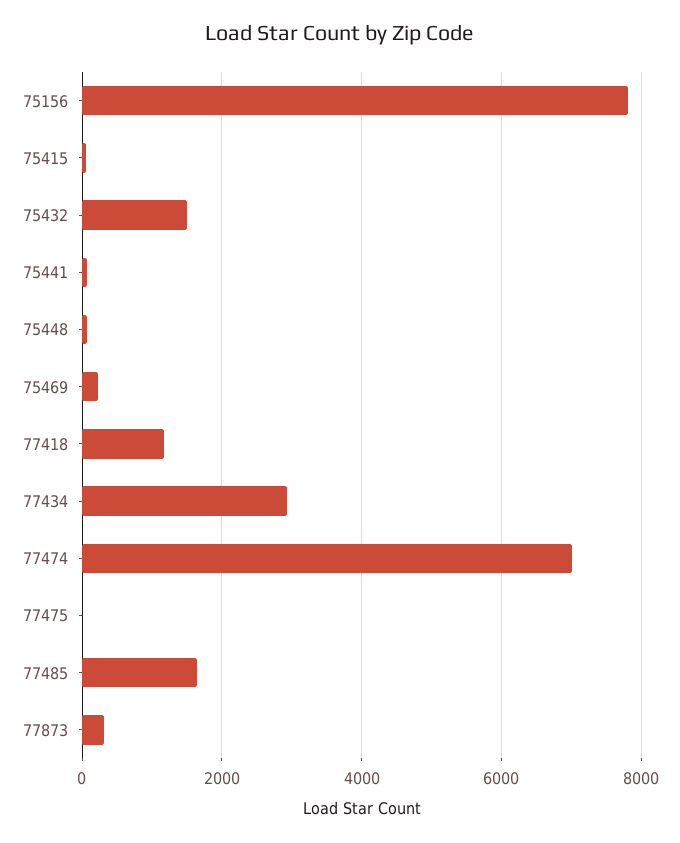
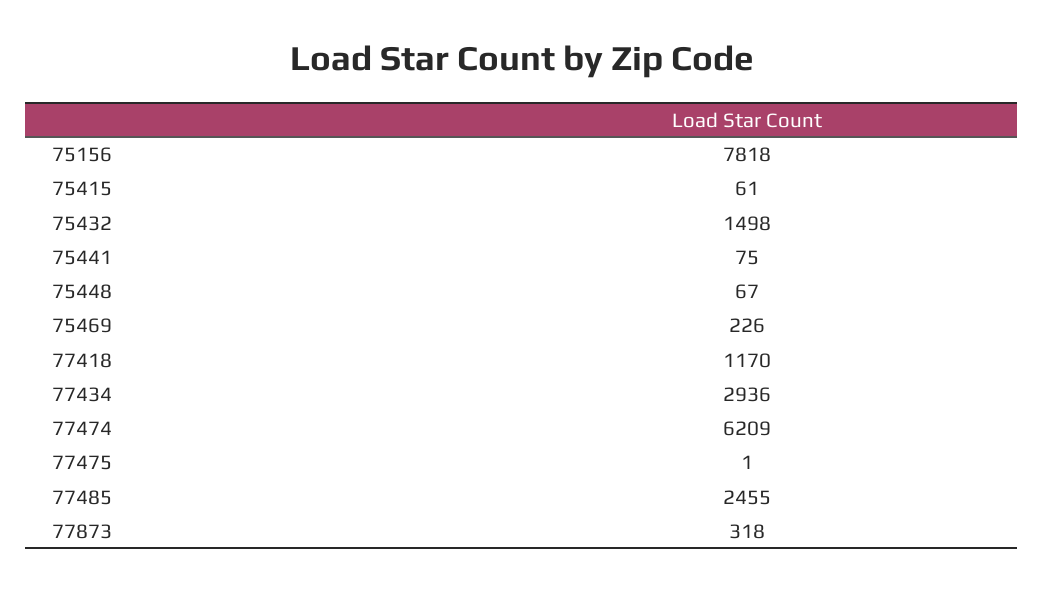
  {
    "75156": 7818,
    "75415": 61,
    "75432": 1498,
    "75441": 75,
    "75448": 67,
    "75469": 226,
    "77418": 1170,
    "77434": 2936,
-   "77474": 7000,
+   "77474": 6209,
    "77475": 1,
-   "77485": 1600,
+   "77485": 2455,
    "77873": 318
  }

